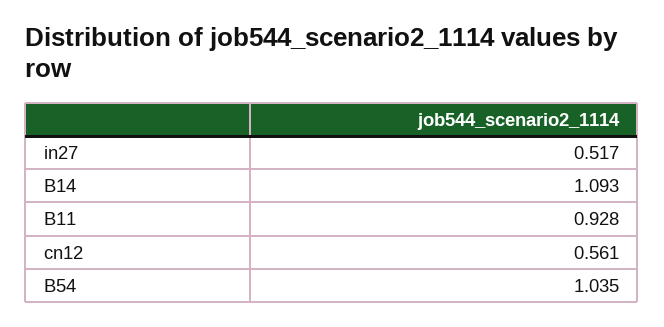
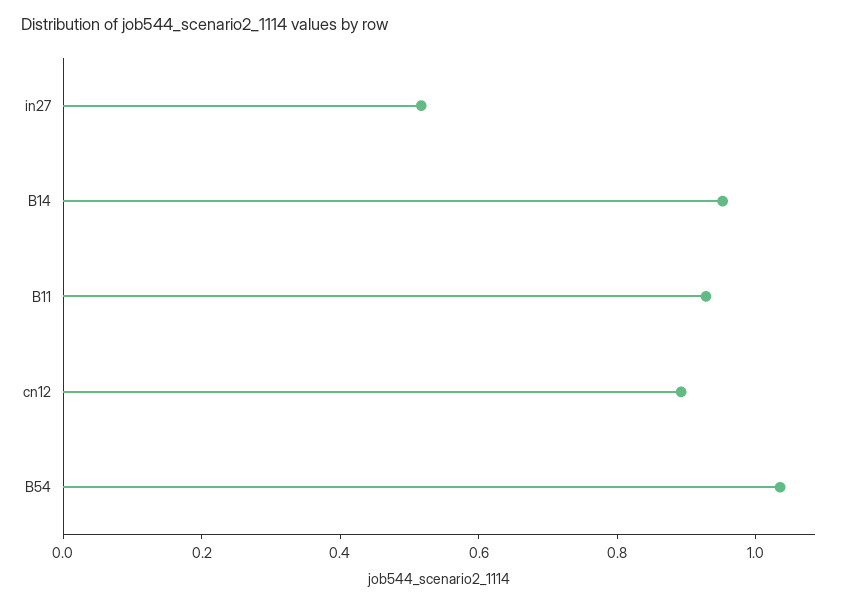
  {
    "in27": 0.517,
-   "B14": 1.093,
+   "B14": 0.95,
    "B11": 0.928,
-   "cn12": 0.561,
+   "cn12": 0.9,
    "B54": 1.035
  }

